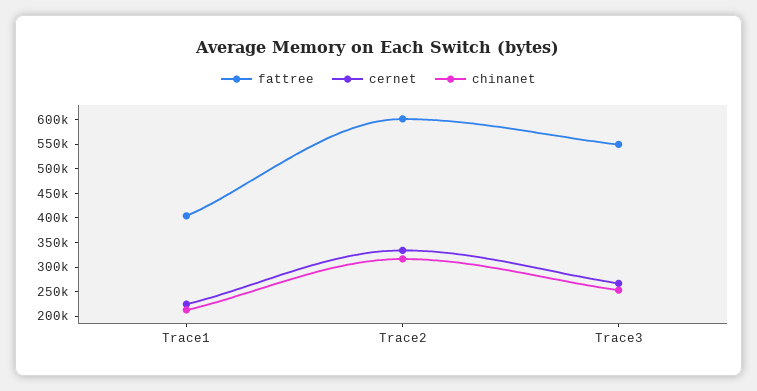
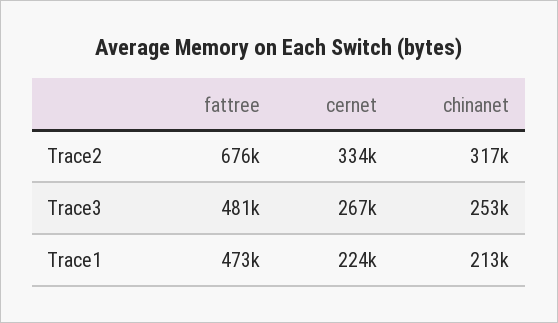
  {
    "fattree": {
-     "Trace1": 400000,
+     "Trace1": 473000,
-     "Trace2": 600000,
+     "Trace2": 676000,
-     "Trace3": 550000
+     "Trace3": 481000
    },
    "cernet": {
      "Trace1": 224000,
      "Trace2": 334000,
      "Trace3": 267000
    },
    "chinanet": {
      "Trace1": 213000,
      "Trace2": 317000,
      "Trace3": 253000
    }
  }

